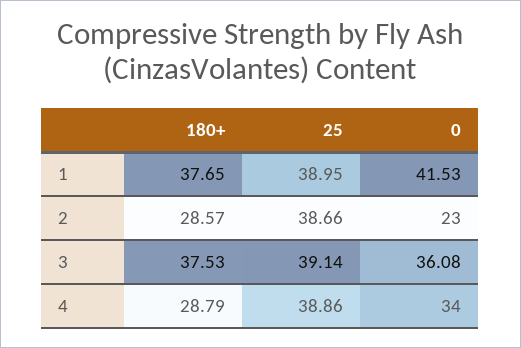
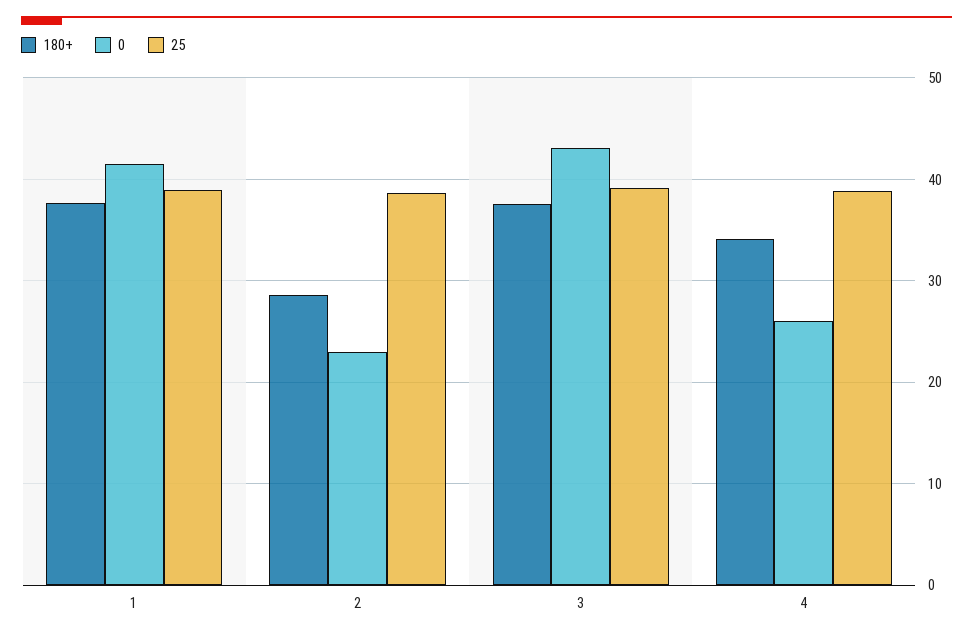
  {
    "180+": {
      "1": 37.65,
      "2": 28.57,
      "3": 37.53,
-     "4": 28.79
+     "4": 34
    },
    "25": {
      "1": 38.95,
      "2": 38.66,
      "3": 39.14,
      "4": 38.86
    },
    "0": {
      "1": 41.53,
      "2": 23,
-     "3": 36.08,
+     "3": 43,
-     "4": 34
+     "4": 26
    }
  }

